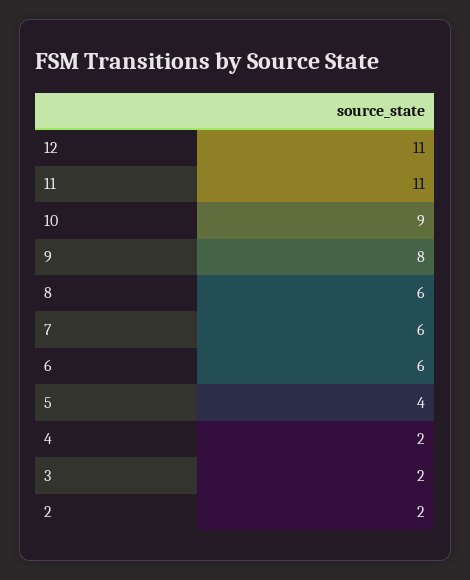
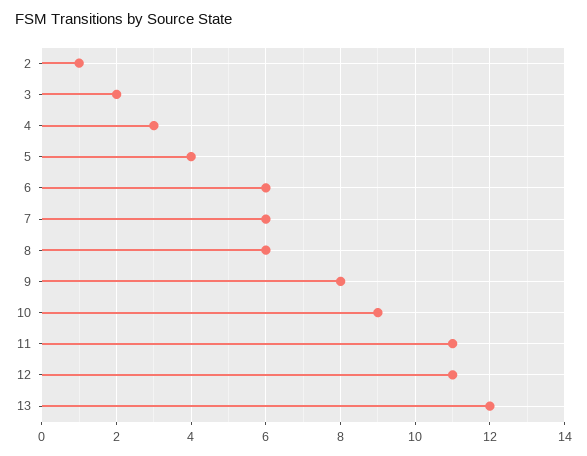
  {
    "12": 11,
    "11": 11,
    "10": 9,
    "9": 8,
    "8": 6,
    "7": 6,
    "6": 6,
    "5": 4,
-   "4": 2,
+   "4": 3,
    "3": 2,
-   "2": 2
+   "2": 1,
+   "13": 12
  }

